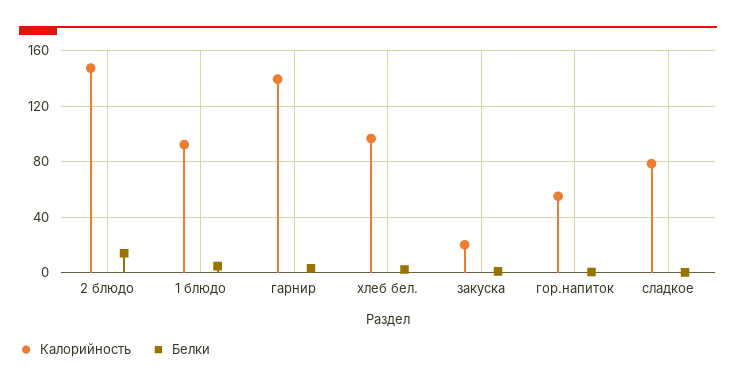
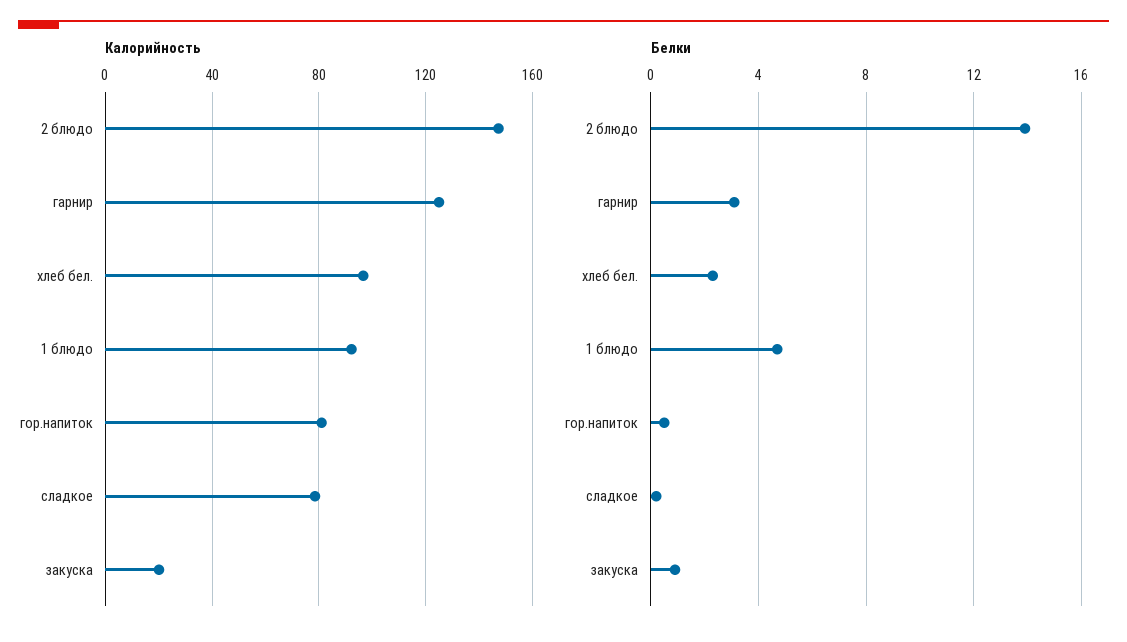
  {
    "Калорийность": {
      "2 блюдо": 145,
      "1 блюдо": 90,
-     "гарнир": 140,
+     "гарнир": 125,
      "хлеб бел.": 95,
      "закуска": 20,
-     "гор.напиток": 55,
+     "гор.напиток": 80,
      "сладкое": 80
    },
    "Белки": {
      "2 блюдо": 14,
      "1 блюдо": 4.5,
      "гарнир": 3,
      "хлеб бел.": 2.5,
      "закуска": 1,
      "гор.напиток": 0.5,
      "сладкое": 0
    }
  }

